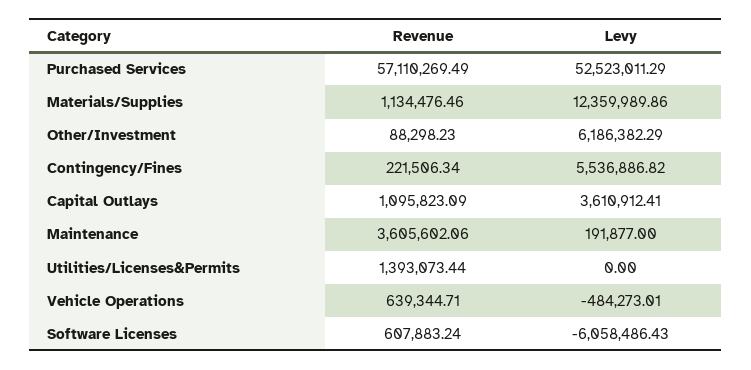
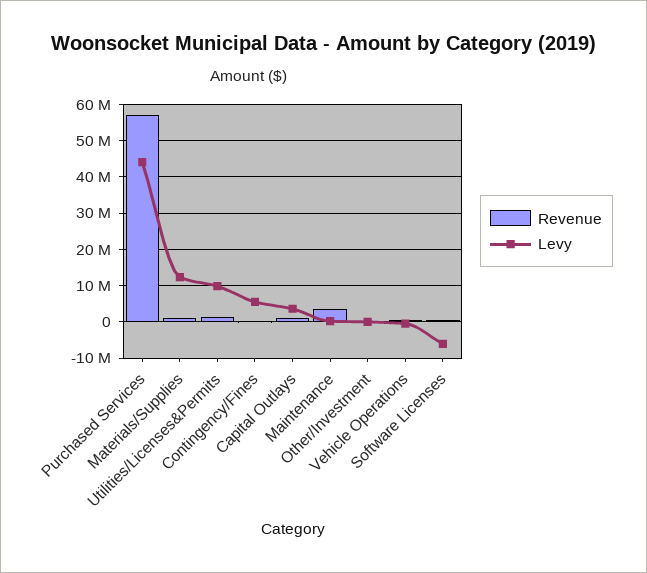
  {
    "Revenue": {
      "Purchased Services": 57110269.49,
      "Materials/Supplies": 1134476.46,
      "Other/Investment": 88298.23,
      "Contingency/Fines": 221506.34,
      "Capital Outlays": 1095823.09,
      "Maintenance": 3605602.06,
      "Utilities/Licenses&Permits": 1393073.44,
      "Vehicle Operations": 639344.71,
      "Software Licenses": 607883.24
    },
    "Levy": {
-     "Purchased Services": 52523011.29,
+     "Purchased Services": 44000000,
      "Materials/Supplies": 12359989.86,
-     "Other/Investment": 6186382.29,
+     "Other/Investment": 0,
      "Contingency/Fines": 5536886.82,
      "Capital Outlays": 3610912.41,
      "Maintenance": 191877,
-     "Utilities/Licenses&Permits": 0,
+     "Utilities/Licenses&Permits": 10000000,
      "Vehicle Operations": -484273.01,
      "Software Licenses": -6058486.43
    }
  }

